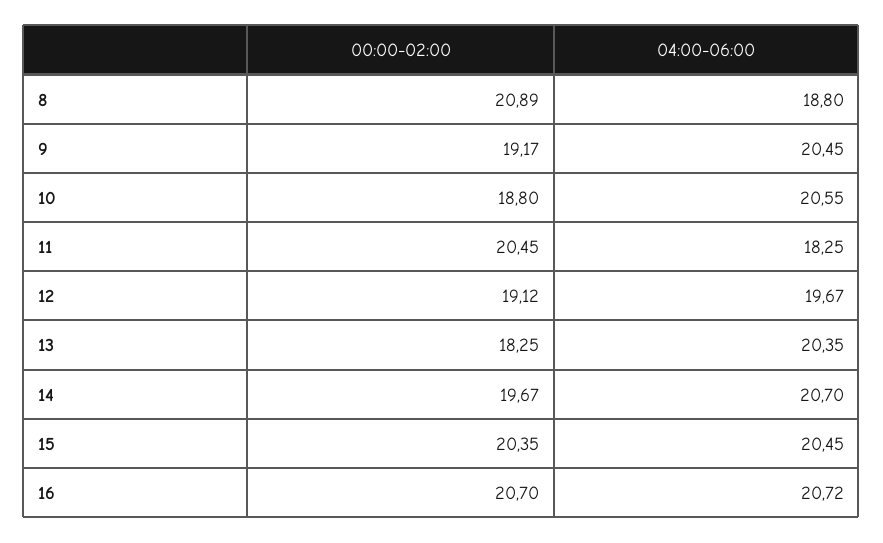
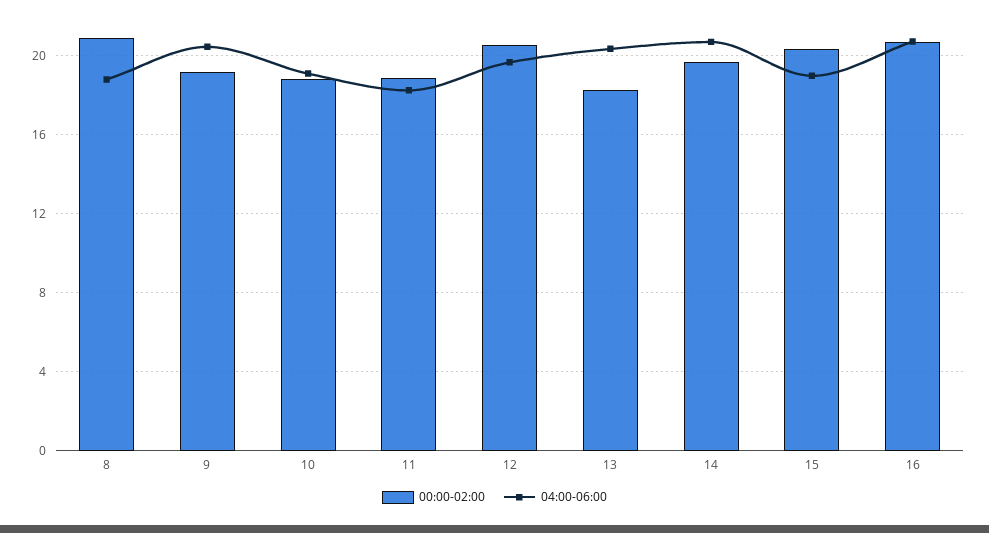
  {
    "00:00-02:00": {
      "8": 20.89,
      "9": 19.17,
      "10": 18.8,
-     "11": 20.45,
+     "11": 19,
-     "12": 19.12,
+     "12": 20.5,
      "13": 18.25,
      "14": 19.67,
      "15": 20.35,
      "16": 20.7
    },
    "04:00-06:00": {
      "8": 18.8,
      "9": 20.45,
-     "10": 20.55,
+     "10": 19,
      "11": 18.25,
      "12": 19.67,
      "13": 20.35,
      "14": 20.7,
-     "15": 20.45,
+     "15": 19,
      "16": 20.72
    }
  }

